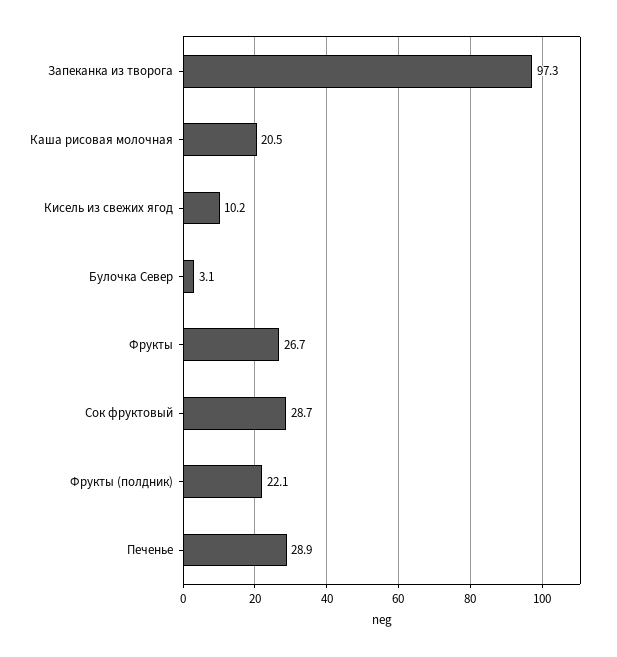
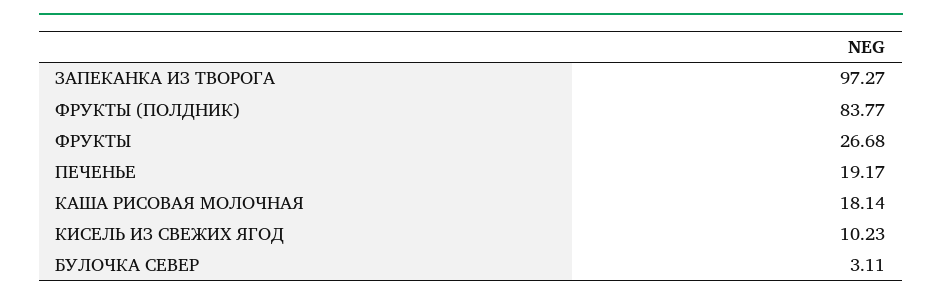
  {
    "Запеканка из творога": 97.27,
-   "Каша рисовая молочная": 20.5,
+   "Каша рисовая молочная": 18.14,
    "Кисель из свежих ягод": 10.23,
    "Булочка Север": 3.11,
    "Фрукты": 26.68,
-   "Сок фруктовый": 28.7,
-   "Фрукты (полдник)": 22.1,
+   "Фрукты (полдник)": 83.77,
-   "Печенье": 28.9
+   "Печенье": 19.17
  }

